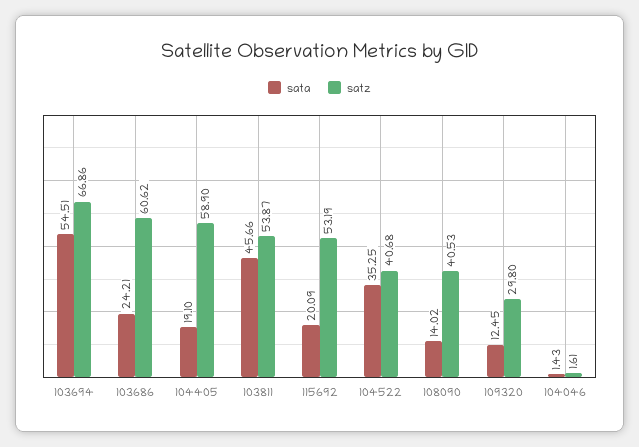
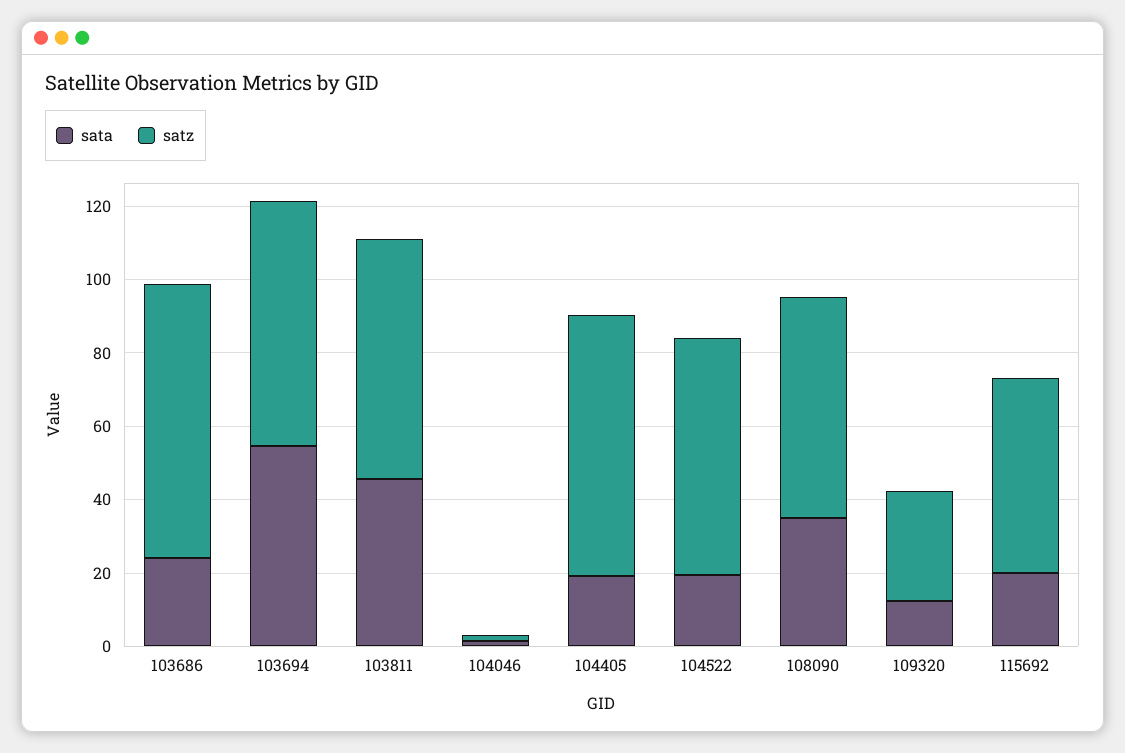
  {
    "sata": {
      "103694": 54.51,
      "103686": 24.21,
      "104405": 19.1,
      "103811": 45.66,
      "115692": 20.09,
-     "104522": 35.25,
+     "104522": 20,
-     "108090": 14.02,
+     "108090": 35,
      "109320": 12.45,
      "104046": 1.43
    },
    "satz": {
      "103694": 66.86,
-     "103686": 60.62,
+     "103686": 75,
-     "104405": 58.9,
+     "104405": 70,
-     "103811": 53.87,
+     "103811": 65,
      "115692": 53.19,
-     "104522": 40.68,
+     "104522": 65,
-     "108090": 40.53,
+     "108090": 60,
      "109320": 29.8,
      "104046": 1.61
    }
  }

